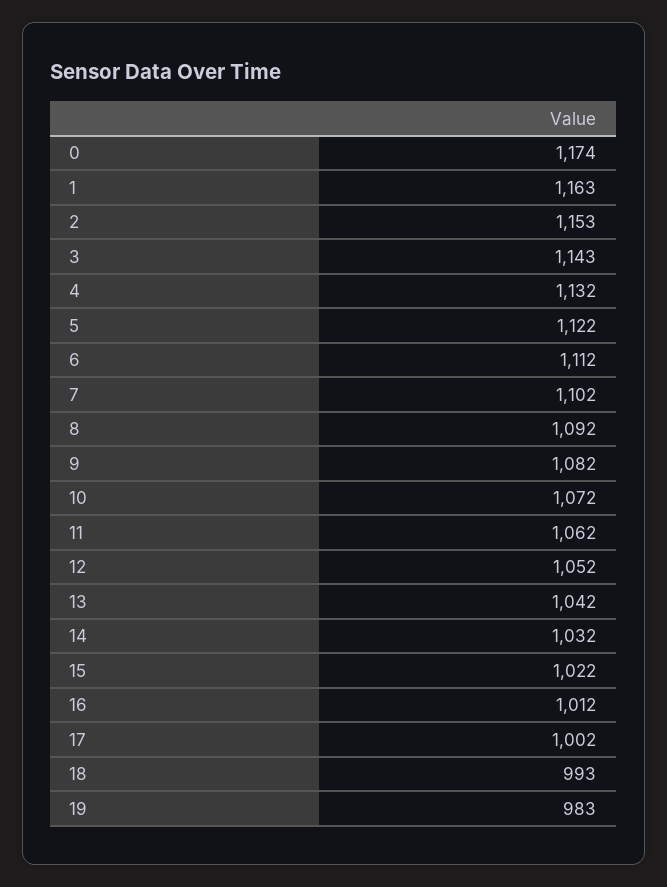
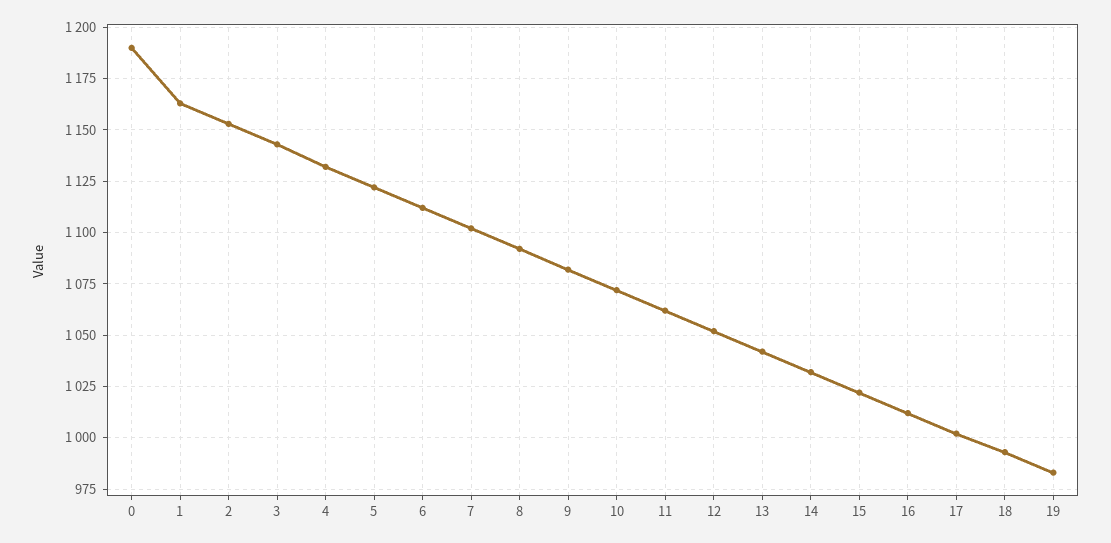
  {
-   "0": 1174,
+   "0": 1190,
    "1": 1163,
    "2": 1153,
    "3": 1143,
    "4": 1132,
    "5": 1122,
    "6": 1112,
    "7": 1102,
    "8": 1092,
    "9": 1082,
    "10": 1072,
    "11": 1062,
    "12": 1052,
    "13": 1042,
    "14": 1032,
    "15": 1022,
    "16": 1012,
    "17": 1002,
    "18": 993,
    "19": 983
  }

